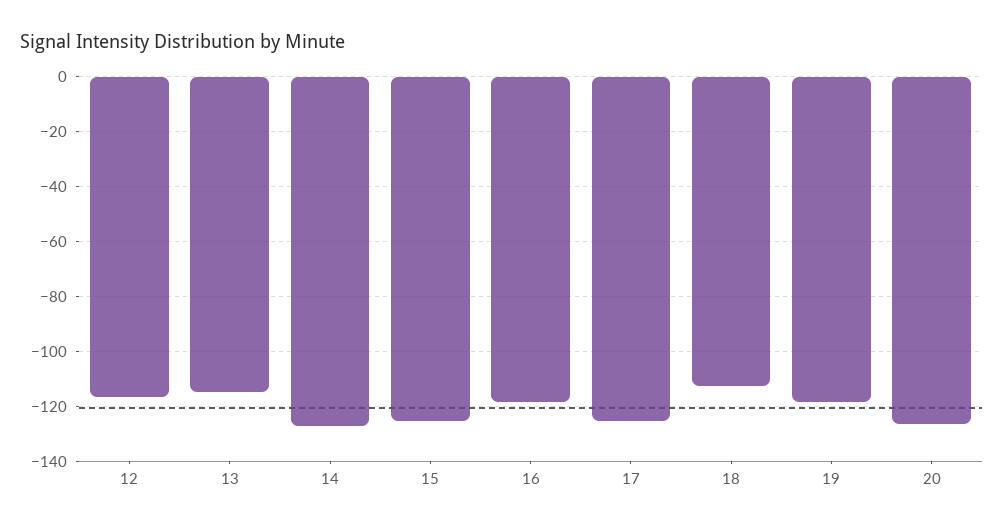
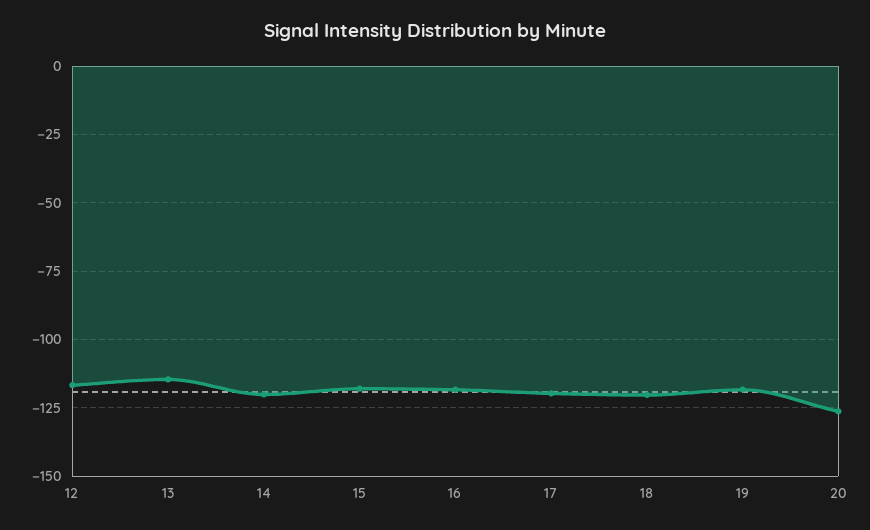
  {
    "12": -117.5,
    "13": -115,
-   "14": -127.5,
+   "14": -120,
-   "15": -125,
+   "15": -117.5,
    "16": -117.5,
-   "17": -125,
+   "17": -120,
-   "18": -112.5,
+   "18": -120,
    "19": -117.5,
    "20": -127.5
  }

